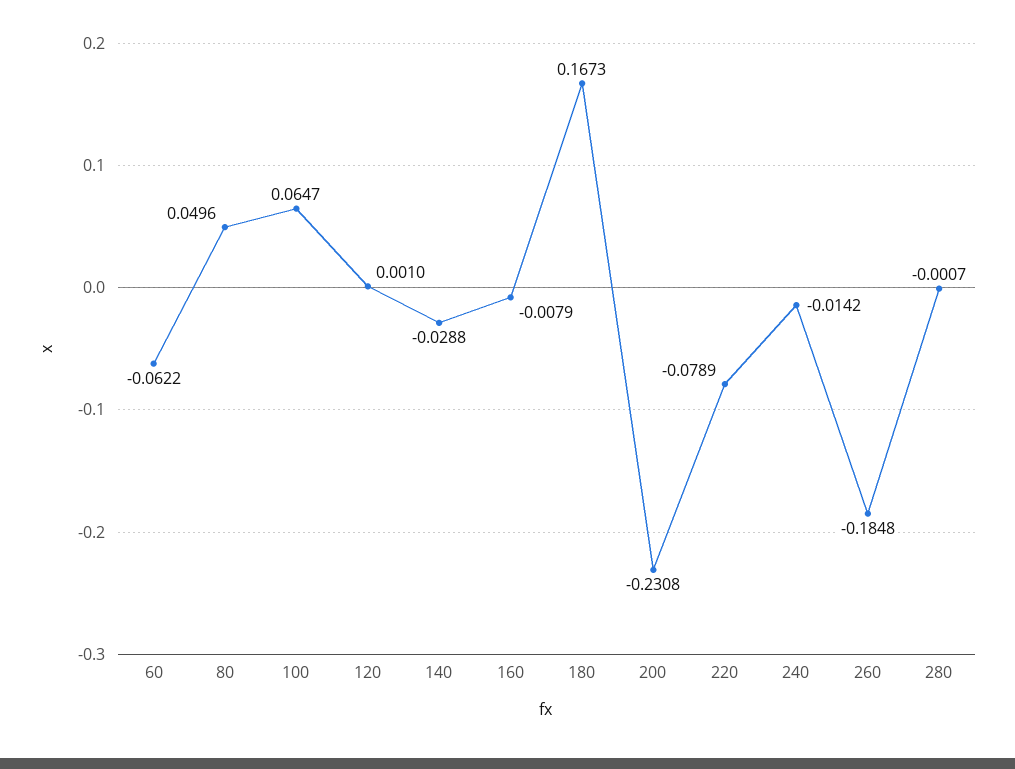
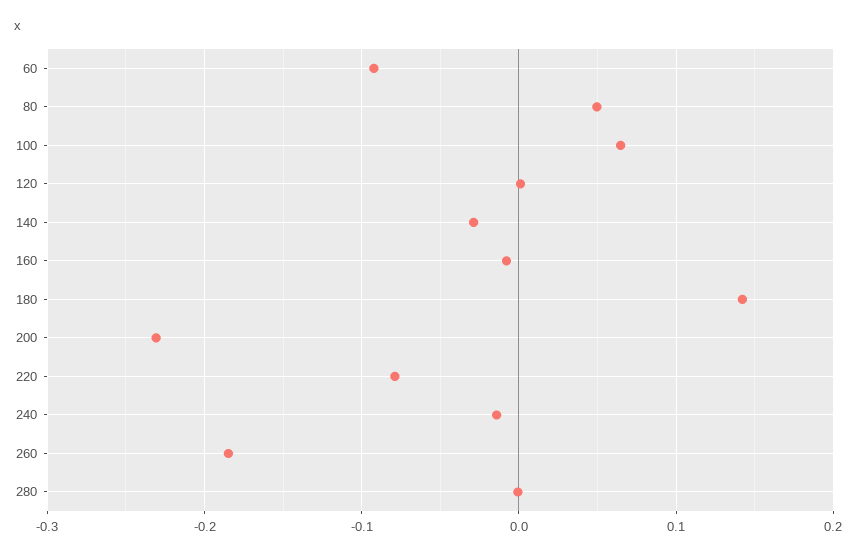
  {
-   "60": -0.0622,
+   "60": -0.09,
    "80": 0.0496,
    "100": 0.0647,
    "120": 0.001,
    "140": -0.0288,
    "160": -0.0079,
-   "180": 0.1673,
+   "180": 0.14,
    "200": -0.2308,
    "220": -0.0789,
    "240": -0.0142,
    "260": -0.1848,
    "280": -0.0007
  }

